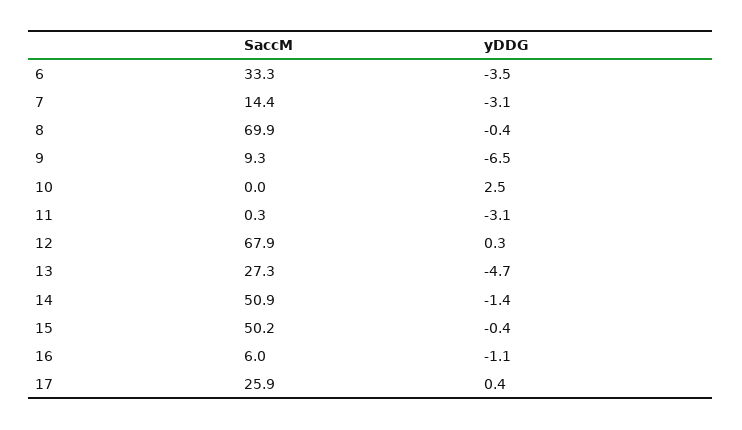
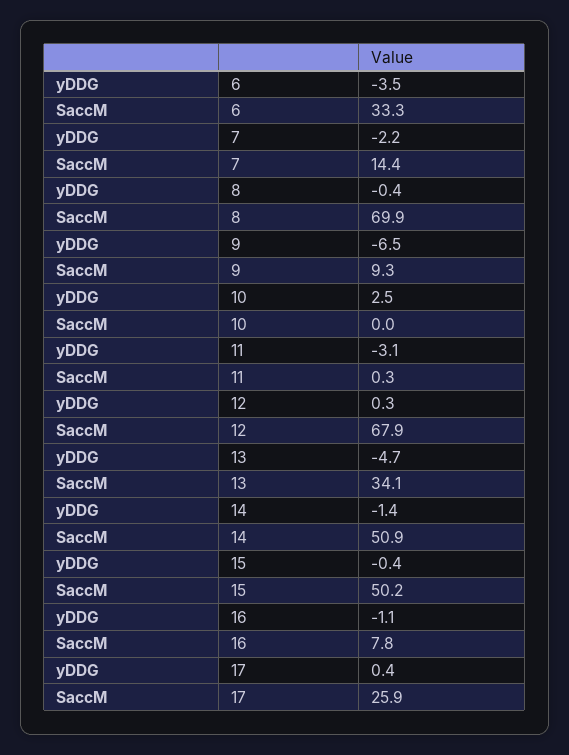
  {
    "SaccM": {
      "6": 33.3,
      "7": 14.4,
      "8": 69.9,
      "9": 9.3,
      "10": 0,
      "11": 0.3,
      "12": 67.9,
-     "13": 27.3,
+     "13": 34.1,
      "14": 50.9,
      "15": 50.2,
-     "16": 6,
+     "16": 7.8,
      "17": 25.9
    },
    "yDDG": {
      "6": -3.5,
-     "7": -3.1,
+     "7": -2.2,
      "8": -0.4,
      "9": -6.5,
      "10": 2.5,
      "11": -3.1,
      "12": 0.3,
      "13": -4.7,
      "14": -1.4,
      "15": -0.4,
      "16": -1.1,
      "17": 0.4
    }
  }

